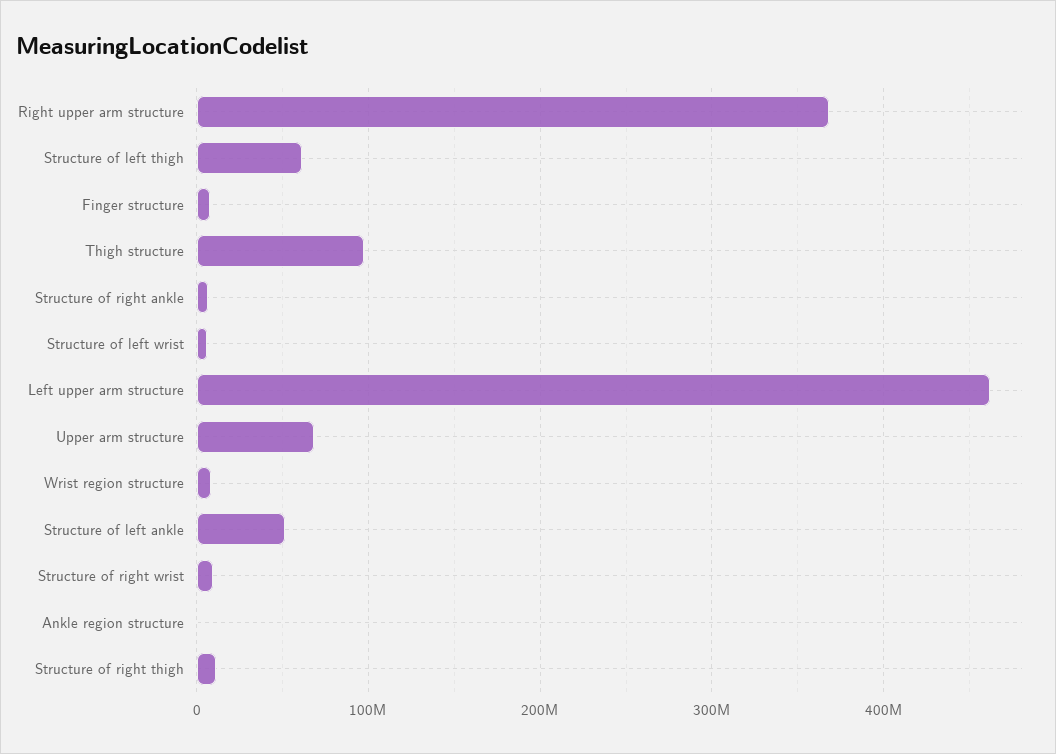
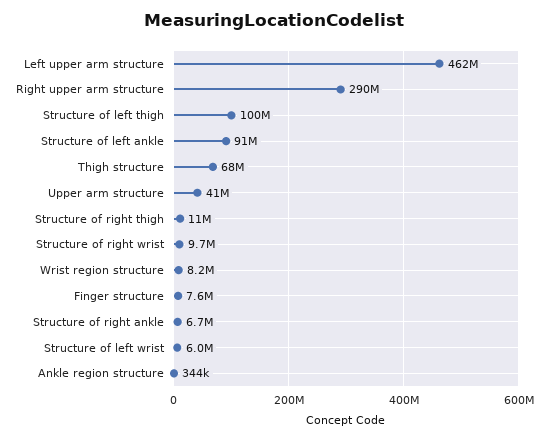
  {
-   "Right upper arm structure": 370000000,
+   "Right upper arm structure": 290000000,
-   "Structure of left thigh": 60000000,
+   "Structure of left thigh": 100000000,
    "Finger structure": 7600000,
-   "Thigh structure": 100000000,
+   "Thigh structure": 68000000,
    "Structure of right ankle": 6700000,
    "Structure of left wrist": 6000000,
    "Left upper arm structure": 462000000,
-   "Upper arm structure": 70000000,
+   "Upper arm structure": 41000000,
    "Wrist region structure": 8200000,
-   "Structure of left ankle": 50000000,
+   "Structure of left ankle": 91000000,
    "Structure of right wrist": 9700000,
    "Ankle region structure": 344000,
    "Structure of right thigh": 11000000
  }

